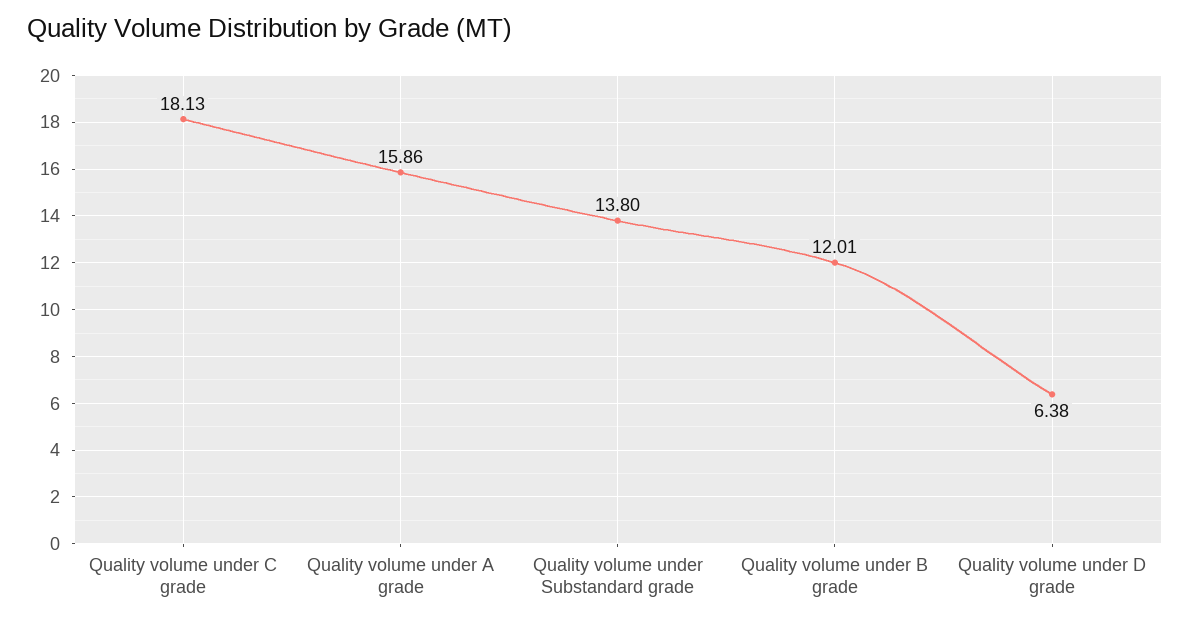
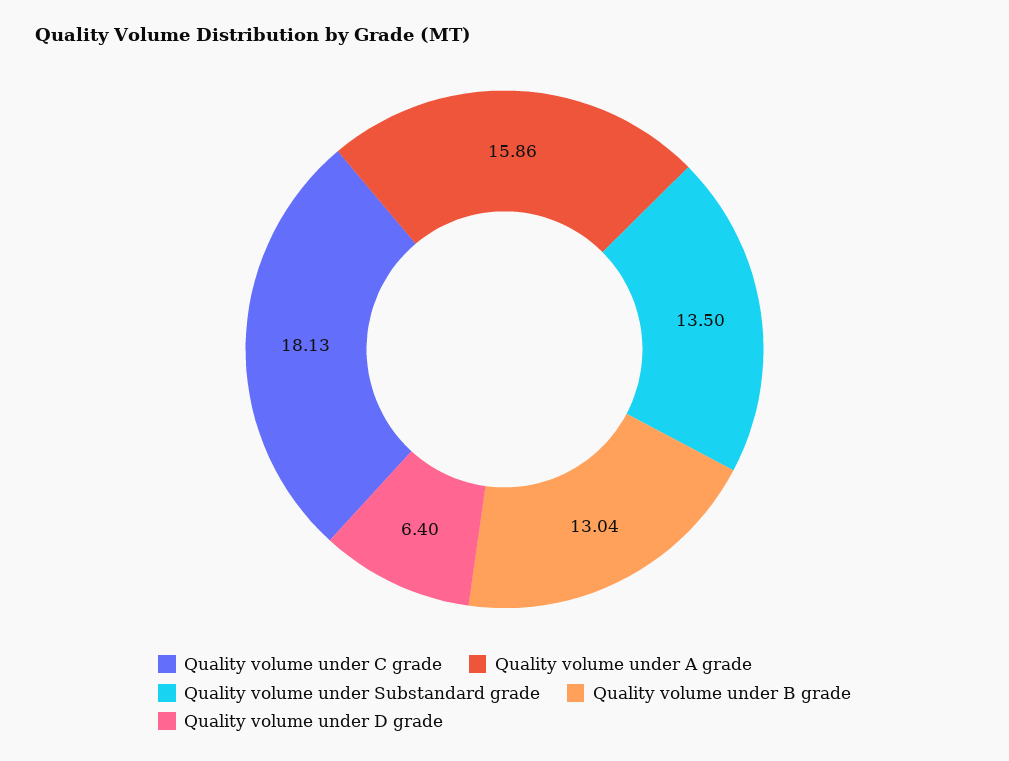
  {
    "Quality volume under C grade": 18.13,
    "Quality volume under A grade": 15.86,
-   "Quality volume under Substandard grade": 13.8,
+   "Quality volume under Substandard grade": 13.5,
-   "Quality volume under B grade": 12.01,
+   "Quality volume under B grade": 13.04,
-   "Quality volume under D grade": 6.38
+   "Quality volume under D grade": 6.4
  }

